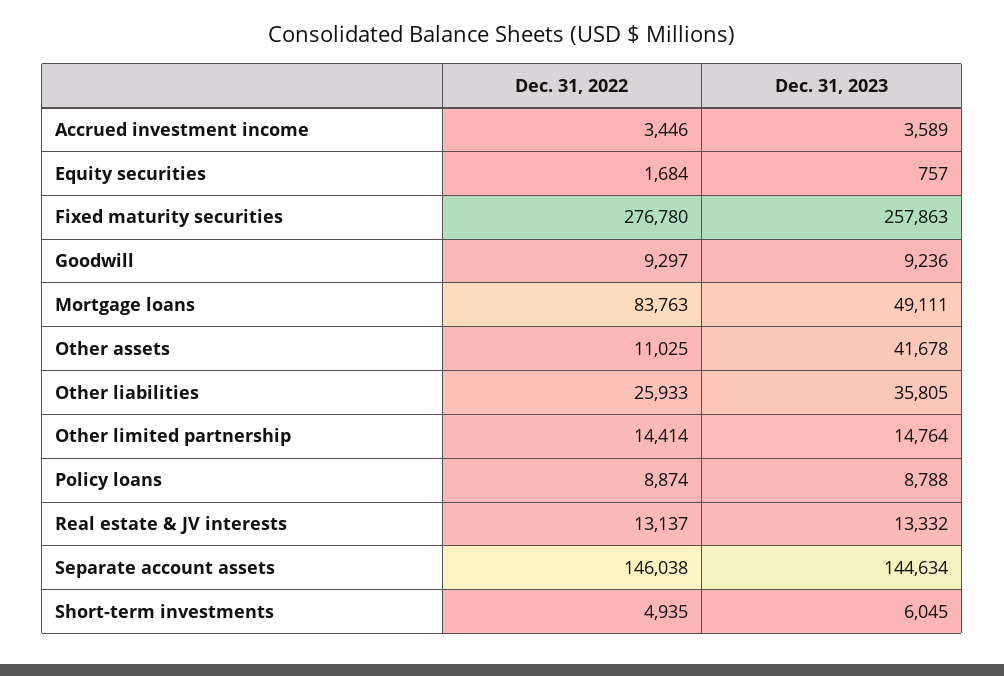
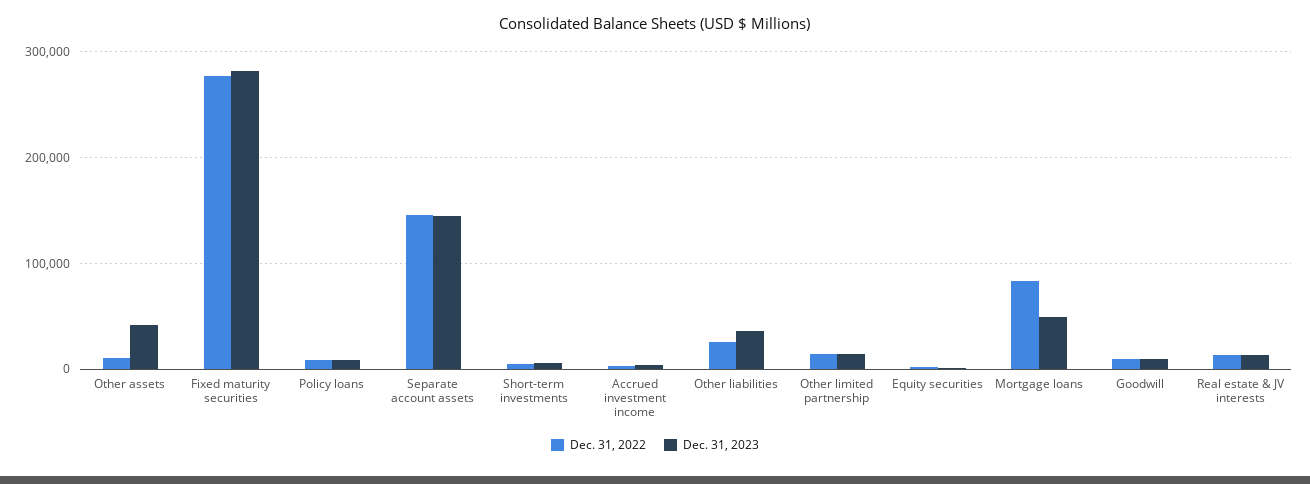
  {
    "Dec. 31, 2022": {
      "Accrued investment income": 3446,
      "Equity securities": 1684,
      "Fixed maturity securities": 276780,
      "Goodwill": 9297,
      "Mortgage loans": 83763,
      "Other assets": 11025,
      "Other liabilities": 25933,
      "Other limited partnership": 14414,
      "Policy loans": 8874,
      "Real estate & JV interests": 13137,
      "Separate account assets": 146038,
      "Short-term investments": 4935
    },
    "Dec. 31, 2023": {
      "Accrued investment income": 3589,
      "Equity securities": 757,
-     "Fixed maturity securities": 257863,
+     "Fixed maturity securities": 280000,
      "Goodwill": 9236,
      "Mortgage loans": 49111,
      "Other assets": 41678,
      "Other liabilities": 35805,
      "Other limited partnership": 14764,
      "Policy loans": 8788,
      "Real estate & JV interests": 13332,
      "Separate account assets": 144634,
      "Short-term investments": 6045
    }
  }

